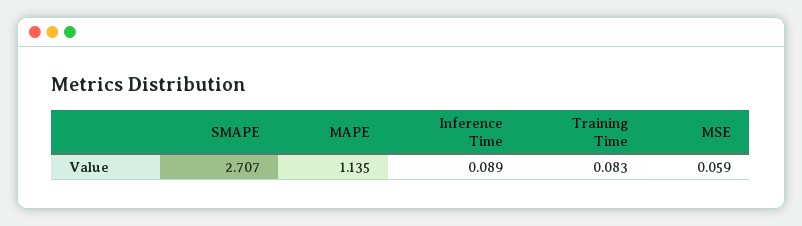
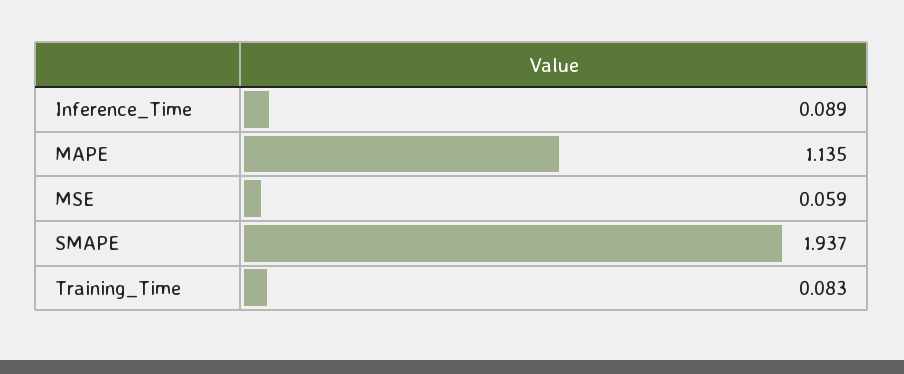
  {
-   "SMAPE": 2.707,
+   "SMAPE": 1.937,
    "MAPE": 1.135,
    "Inference Time": 0.089,
    "Training Time": 0.083,
    "MSE": 0.059
  }

